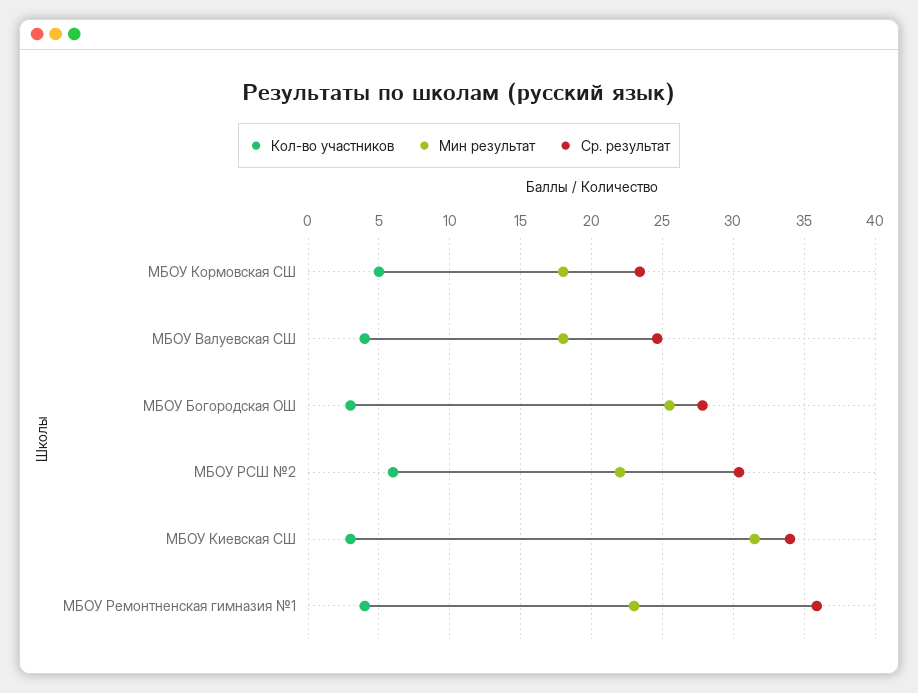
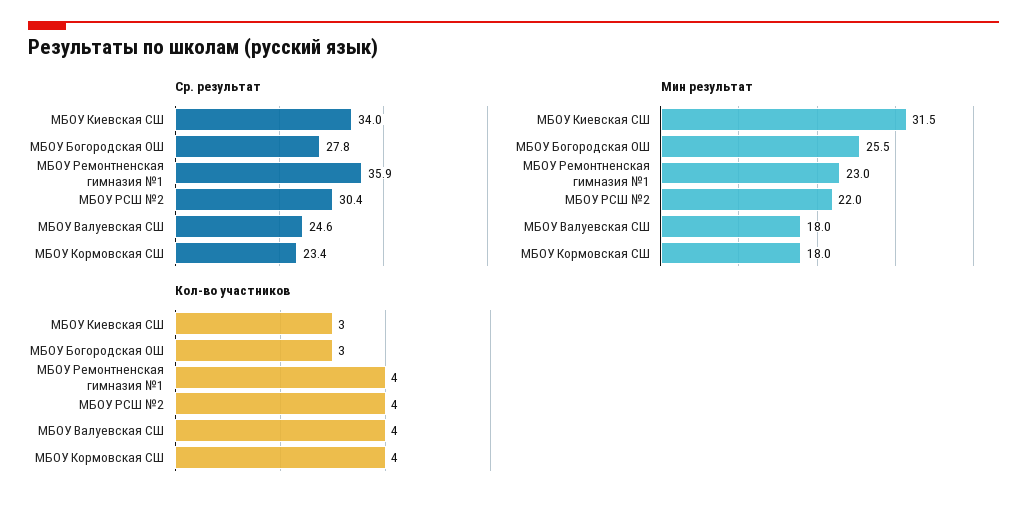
  {
    "Кол-во участников": {
-     "МБОУ Кормовская СШ": 5,
+     "МБОУ Кормовская СШ": 4,
      "МБОУ Валуевская СШ": 4,
      "МБОУ Богородская ОШ": 3,
-     "МБОУ РСШ №2": 6,
+     "МБОУ РСШ №2": 4,
      "МБОУ Киевская СШ": 3,
      "МБОУ Ремонтненская гимназия №1": 4
    },
    "Мин результат": {
      "МБОУ Кормовская СШ": 18,
      "МБОУ Валуевская СШ": 18,
      "МБОУ Богородская ОШ": 25.5,
      "МБОУ РСШ №2": 22,
      "МБОУ Киевская СШ": 31.5,
      "МБОУ Ремонтненская гимназия №1": 23
    },
    "Ср. результат": {
      "МБОУ Кормовская СШ": 23.4,
      "МБОУ Валуевская СШ": 24.6,
      "МБОУ Богородская ОШ": 27.8,
      "МБОУ РСШ №2": 30.4,
      "МБОУ Киевская СШ": 34,
      "МБОУ Ремонтненская гимназия №1": 35.9
    }
  }

